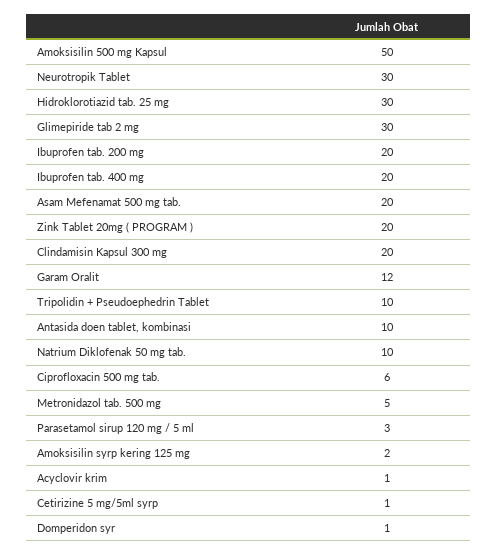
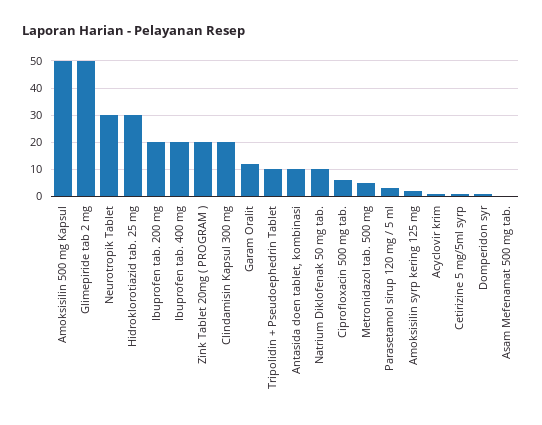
  {
    "Amoksisilin 500 mg Kapsul": 50,
    "Neurotropik Tablet": 30,
    "Hidroklorotiazid tab. 25 mg": 30,
-   "Glimepiride tab 2 mg": 30,
+   "Glimepiride tab 2 mg": 50,
    "Ibuprofen tab. 200 mg": 20,
    "Ibuprofen tab. 400 mg": 20,
-   "Asam Mefenamat 500 mg tab.": 20,
+   "Asam Mefenamat 500 mg tab.": 0,
    "Zink Tablet 20mg ( PROGRAM )": 20,
    "Clindamisin Kapsul 300 mg": 20,
    "Garam Oralit": 12,
    "Tripolidin + Pseudoephedrin Tablet": 10,
    "Antasida doen tablet, kombinasi": 10,
    "Natrium Diklofenak 50 mg tab.": 10,
    "Ciprofloxacin 500 mg tab.": 6,
    "Metronidazol tab. 500 mg": 5,
    "Parasetamol sirup 120 mg / 5 ml": 3,
    "Amoksisilin syrp kering 125 mg": 2,
    "Acyclovir krim": 1,
    "Cetirizine 5 mg/5ml syrp": 1,
    "Domperidon syr": 1
  }

